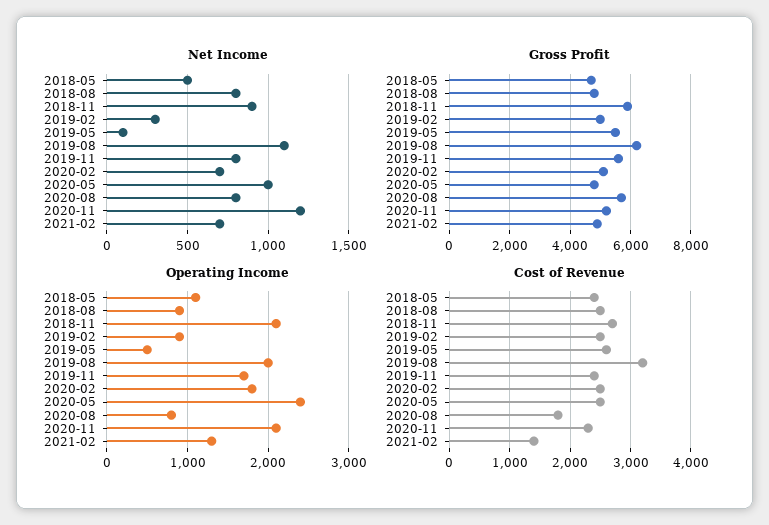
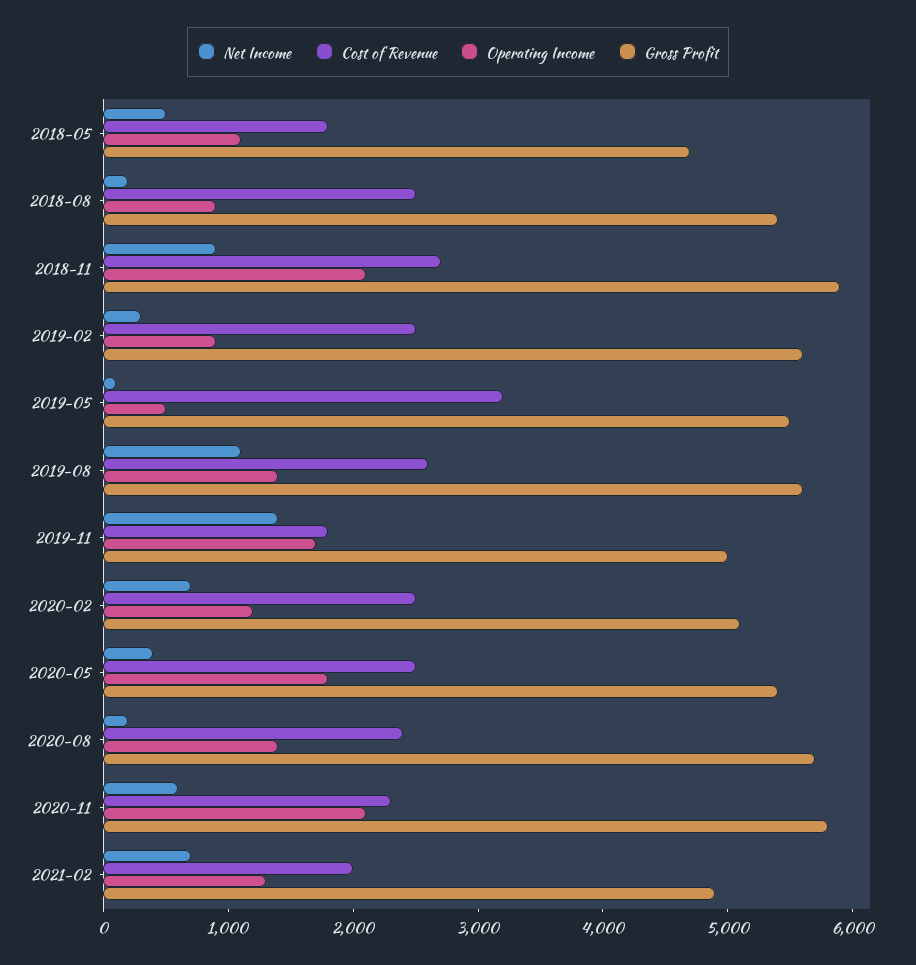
  {
    "Net Income": {
      "2018-05": 500,
-     "2018-08": 800,
+     "2018-08": 200,
      "2018-11": 900,
      "2019-02": 300,
      "2019-05": 100,
      "2019-08": 1100,
-     "2019-11": 800,
+     "2019-11": 1400,
      "2020-02": 700,
-     "2020-05": 1000,
+     "2020-05": 400,
-     "2020-08": 800,
+     "2020-08": 200,
-     "2020-11": 1200,
+     "2020-11": 600,
      "2021-02": 700
    },
    "Gross Profit": {
      "2018-05": 4800,
-     "2018-08": 4800,
+     "2018-08": 5400,
      "2018-11": 6000,
-     "2019-02": 5000,
+     "2019-02": 5600,
      "2019-05": 5600,
-     "2019-08": 6200,
+     "2019-08": 5600,
-     "2019-11": 5600,
+     "2019-11": 5000,
      "2020-02": 5200,
-     "2020-05": 4800,
+     "2020-05": 5400,
      "2020-08": 5800,
-     "2020-11": 5200,
+     "2020-11": 5800,
      "2021-02": 5000
    },
    "Operating Income": {
      "2018-05": 1100,
      "2018-08": 900,
      "2018-11": 2100,
      "2019-02": 900,
      "2019-05": 500,
-     "2019-08": 2000,
+     "2019-08": 1400,
      "2019-11": 1700,
-     "2020-02": 1800,
+     "2020-02": 1200,
-     "2020-05": 2400,
+     "2020-05": 1800,
-     "2020-08": 800,
+     "2020-08": 1400,
      "2020-11": 2100,
      "2021-02": 1300
    },
    "Cost of Revenue": {
-     "2018-05": 2400,
+     "2018-05": 1800,
      "2018-08": 2500,
      "2018-11": 2700,
      "2019-02": 2500,
-     "2019-05": 2600,
+     "2019-05": 3200,
-     "2019-08": 3200,
+     "2019-08": 2600,
-     "2019-11": 2400,
+     "2019-11": 1800,
      "2020-02": 2500,
      "2020-05": 2500,
-     "2020-08": 1800,
+     "2020-08": 2400,
      "2020-11": 2300,
-     "2021-02": 1400
+     "2021-02": 2000
    }
  }

